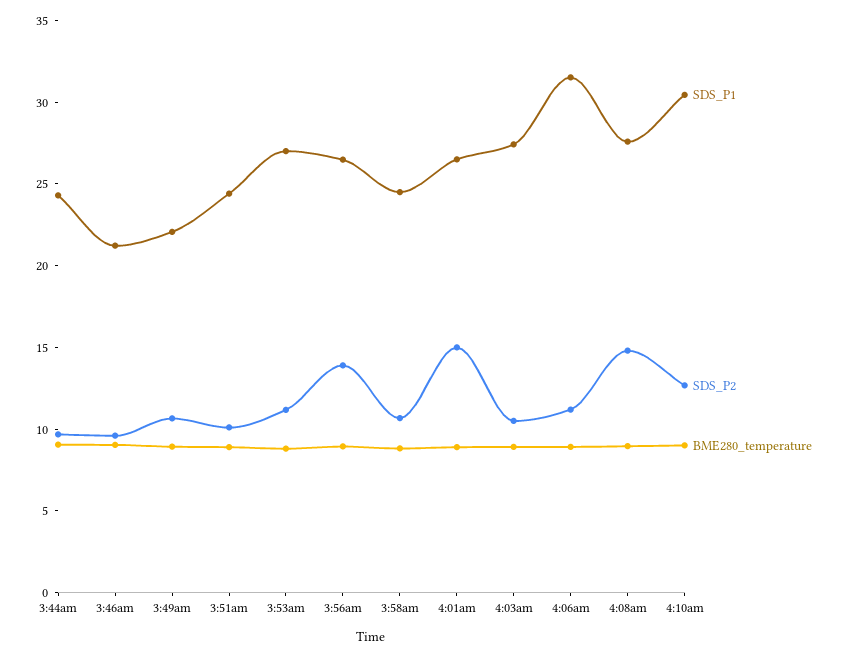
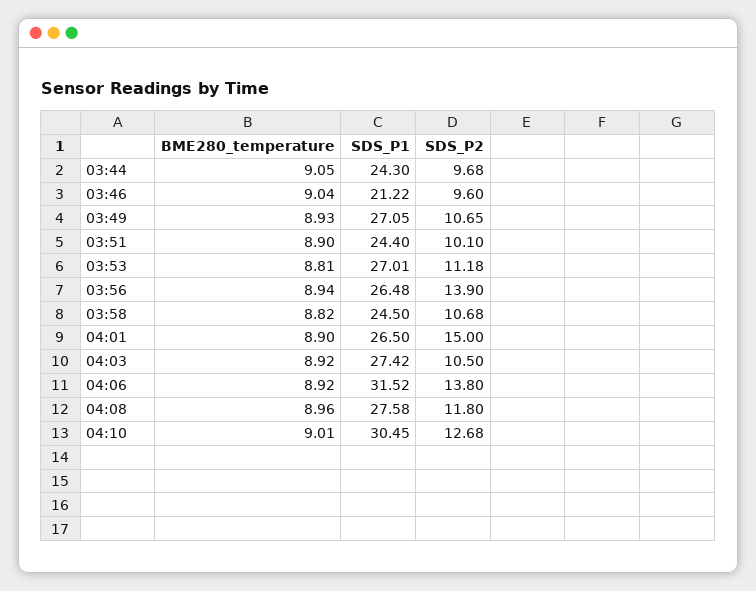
  {
    "SDS_P1": {
      "3:44am": 24.3,
      "3:46am": 21.22,
-     "3:49am": 22,
+     "3:49am": 27.05,
      "3:51am": 24.4,
      "3:53am": 27.01,
      "3:56am": 26.48,
      "3:58am": 24.5,
      "4:01am": 26.5,
      "4:03am": 27.42,
      "4:06am": 31.52,
      "4:08am": 27.58,
      "4:10am": 30.45
    },
    "SDS_P2": {
      "3:44am": 9.68,
      "3:46am": 9.6,
      "3:49am": 10.65,
      "3:51am": 10.1,
      "3:53am": 11.18,
      "3:56am": 13.9,
      "3:58am": 10.68,
      "4:01am": 15,
      "4:03am": 10.5,
-     "4:06am": 11,
+     "4:06am": 13.8,
-     "4:08am": 15,
+     "4:08am": 11.8,
      "4:10am": 12.68
    },
    "BME280_temperature": {
      "3:44am": 9.05,
      "3:46am": 9.04,
      "3:49am": 8.93,
      "3:51am": 8.9,
      "3:53am": 8.81,
      "3:56am": 8.94,
      "3:58am": 8.82,
      "4:01am": 8.9,
      "4:03am": 8.92,
      "4:06am": 8.92,
      "4:08am": 8.96,
      "4:10am": 9.01
    }
  }

